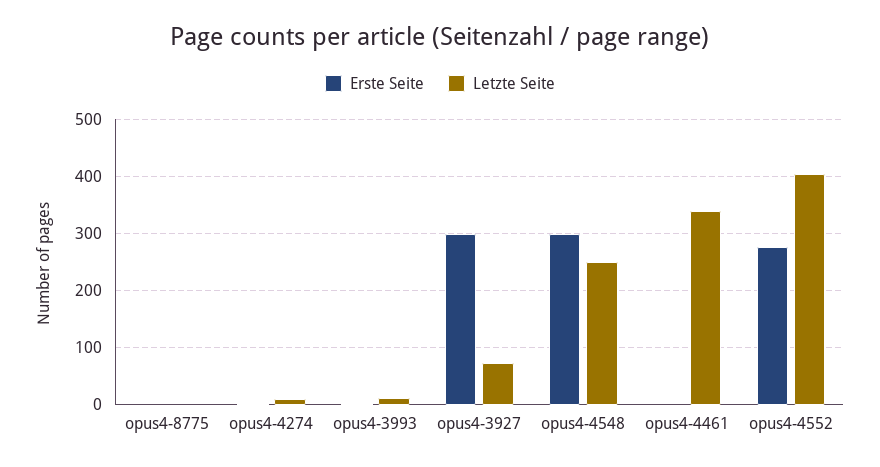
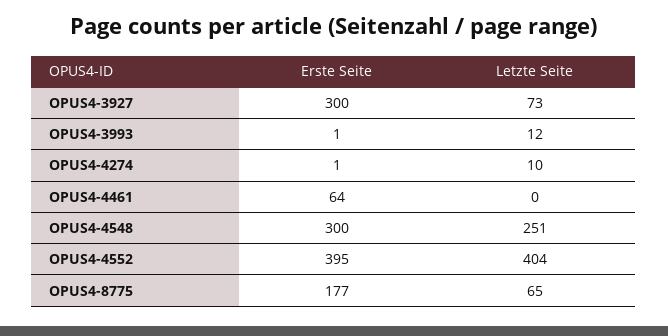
  {
    "Erste Seite": {
-     "opus4-8775": 0,
+     "opus4-8775": 177,
      "opus4-4274": 1,
      "opus4-3993": 1,
      "opus4-3927": 300,
      "opus4-4548": 300,
-     "opus4-4461": 0,
+     "opus4-4461": 64,
-     "opus4-4552": 280
+     "opus4-4552": 395
    },
    "Letzte Seite": {
-     "opus4-8775": 0,
+     "opus4-8775": 65,
      "opus4-4274": 10,
      "opus4-3993": 12,
      "opus4-3927": 73,
      "opus4-4548": 251,
-     "opus4-4461": 340,
+     "opus4-4461": 0,
      "opus4-4552": 404
    }
  }

